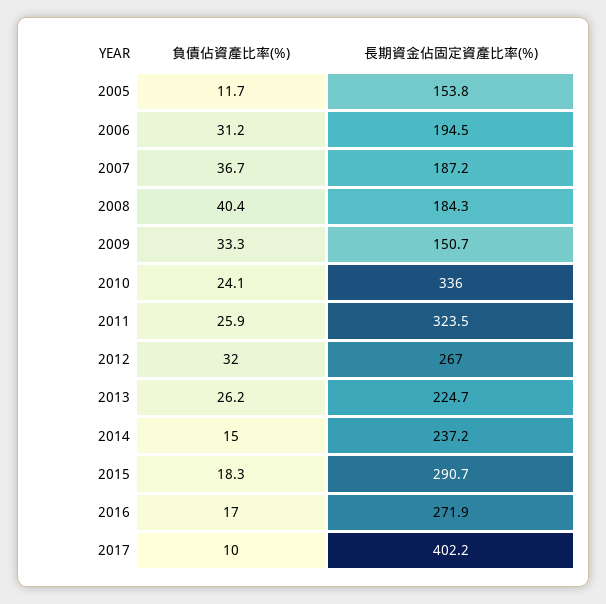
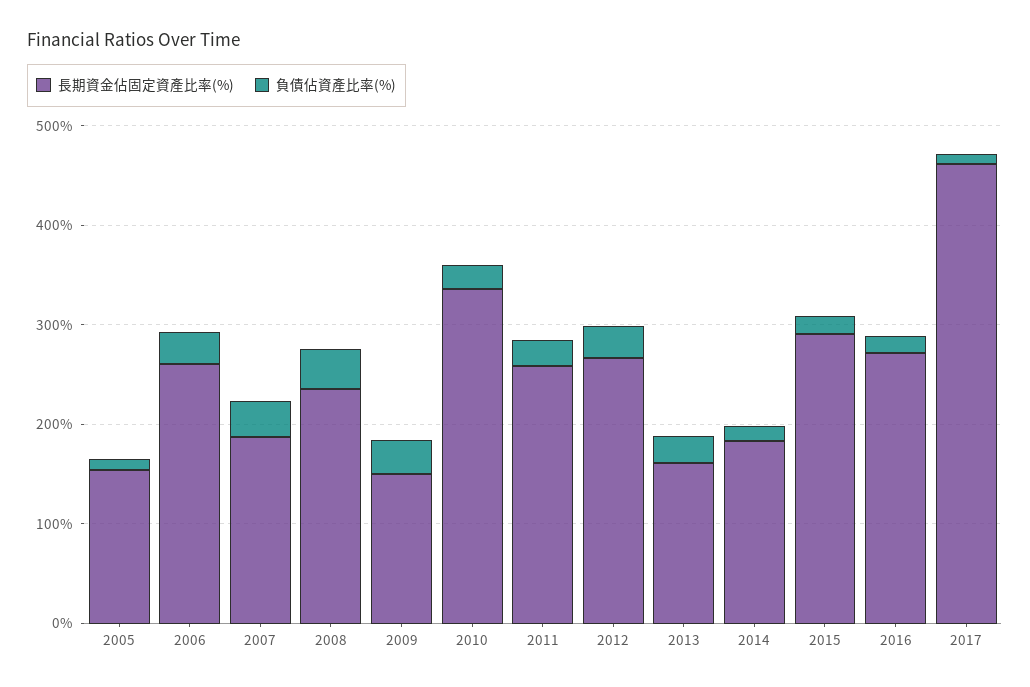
  {
    "負債佔資產比率(%)": {
      "2005": 11.7,
      "2006": 31.2,
      "2007": 36.7,
      "2008": 40.4,
      "2009": 33.3,
      "2010": 24.1,
      "2011": 25.9,
      "2012": 32,
      "2013": 26.2,
      "2014": 15,
      "2015": 18.3,
      "2016": 17,
      "2017": 10
    },
    "長期資金佔固定資產比率(%)": {
      "2005": 153.8,
-     "2006": 194.5,
+     "2006": 260,
      "2007": 187.2,
-     "2008": 184.3,
+     "2008": 240,
      "2009": 150.7,
      "2010": 336,
-     "2011": 323.5,
+     "2011": 260,
      "2012": 267,
-     "2013": 224.7,
+     "2013": 160,
-     "2014": 237.2,
+     "2014": 180,
      "2015": 290.7,
      "2016": 271.9,
-     "2017": 402.2
+     "2017": 460
    }
  }

